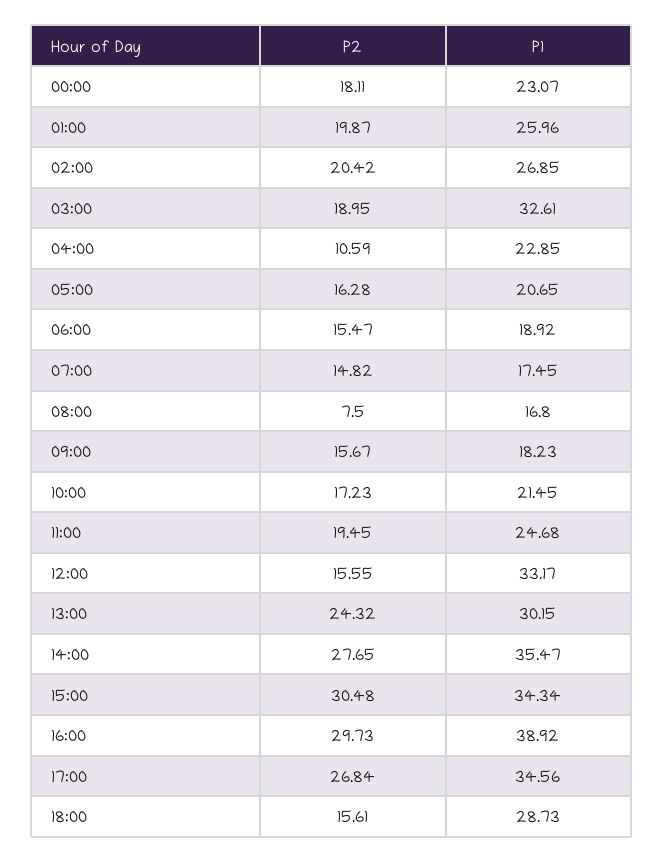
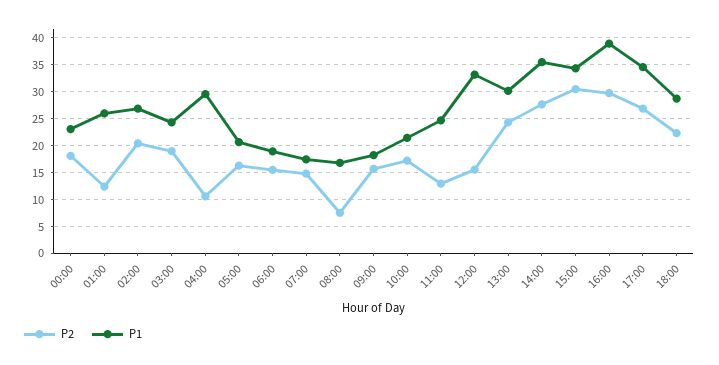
  {
    "P2": {
      "00:00": 18.11,
-     "01:00": 19.87,
+     "01:00": 12.5,
      "02:00": 20.42,
      "03:00": 18.95,
      "04:00": 10.59,
      "05:00": 16.28,
      "06:00": 15.47,
      "07:00": 14.82,
      "08:00": 7.5,
      "09:00": 15.67,
      "10:00": 17.23,
-     "11:00": 19.45,
+     "11:00": 12.5,
      "12:00": 15.55,
      "13:00": 24.32,
      "14:00": 27.65,
      "15:00": 30.48,
      "16:00": 29.73,
      "17:00": 26.84,
-     "18:00": 15.61
+     "18:00": 22.5
    },
    "P1": {
      "00:00": 23.07,
      "01:00": 25.96,
      "02:00": 26.85,
-     "03:00": 32.61,
+     "03:00": 25,
-     "04:00": 22.85,
+     "04:00": 30,
      "05:00": 20.65,
      "06:00": 18.92,
      "07:00": 17.45,
      "08:00": 16.8,
      "09:00": 18.23,
      "10:00": 21.45,
      "11:00": 24.68,
      "12:00": 33.17,
      "13:00": 30.15,
      "14:00": 35.47,
      "15:00": 34.34,
      "16:00": 38.92,
      "17:00": 34.56,
      "18:00": 28.73
    }
  }

